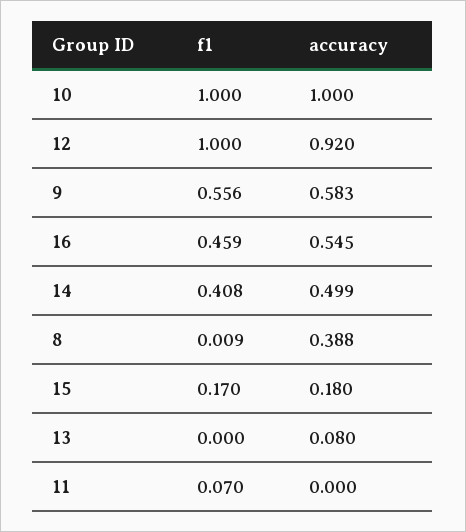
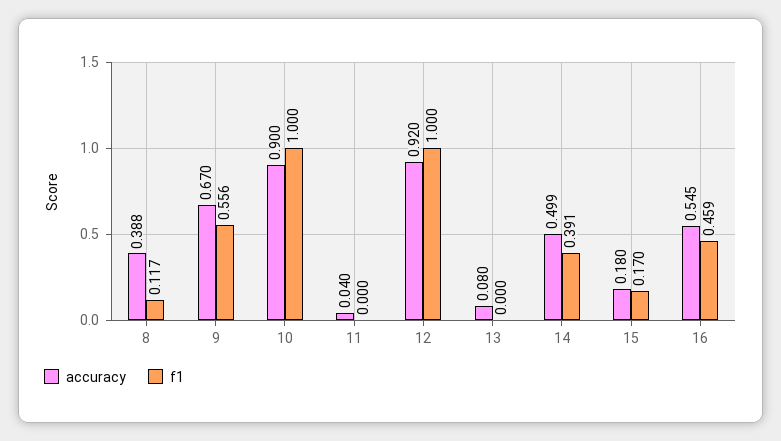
  {
    "f1": {
      "10": 1,
      "12": 1,
      "9": 0.556,
      "16": 0.459,
-     "14": 0.408,
+     "14": 0.391,
-     "8": 0.009,
+     "8": 0.117,
      "15": 0.17,
      "13": 0,
-     "11": 0.07
+     "11": 0
    },
    "accuracy": {
-     "10": 1,
+     "10": 0.9,
      "12": 0.92,
-     "9": 0.583,
+     "9": 0.67,
      "16": 0.545,
      "14": 0.499,
      "8": 0.388,
      "15": 0.18,
      "13": 0.08,
-     "11": 0
+     "11": 0.04
    }
  }

